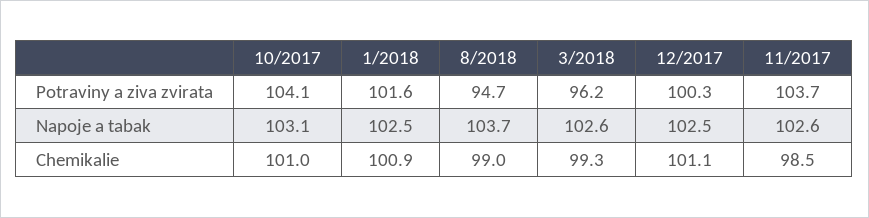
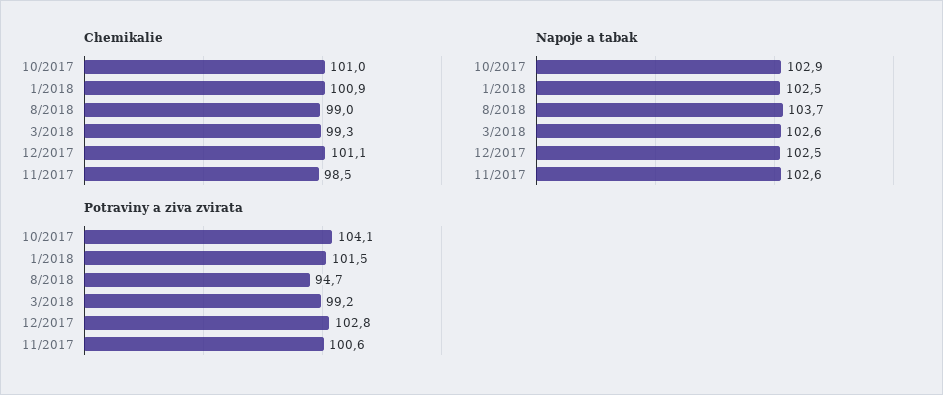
  {
    "Potraviny a ziva zvirata": {
      "10/2017": 104.1,
-     "1/2018": 101.6,
+     "1/2018": 101.5,
      "8/2018": 94.7,
-     "3/2018": 96.2,
+     "3/2018": 99.2,
-     "12/2017": 100.3,
+     "12/2017": 102.8,
-     "11/2017": 103.7
+     "11/2017": 100.6
    },
    "Napoje a tabak": {
-     "10/2017": 103.1,
+     "10/2017": 102.9,
      "1/2018": 102.5,
      "8/2018": 103.7,
      "3/2018": 102.6,
      "12/2017": 102.5,
      "11/2017": 102.6
    },
    "Chemikalie": {
      "10/2017": 101,
      "1/2018": 100.9,
      "8/2018": 99,
      "3/2018": 99.3,
      "12/2017": 101.1,
      "11/2017": 98.5
    }
  }

